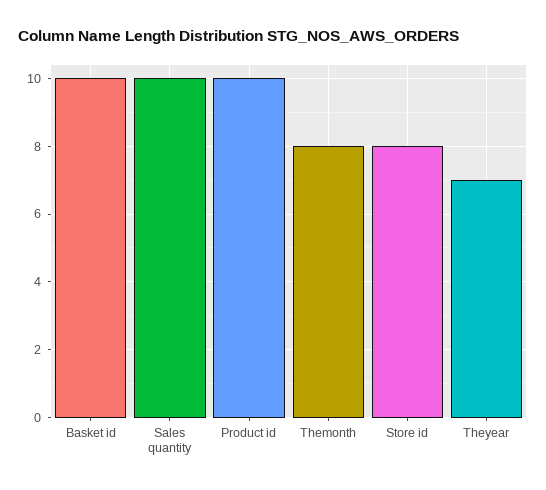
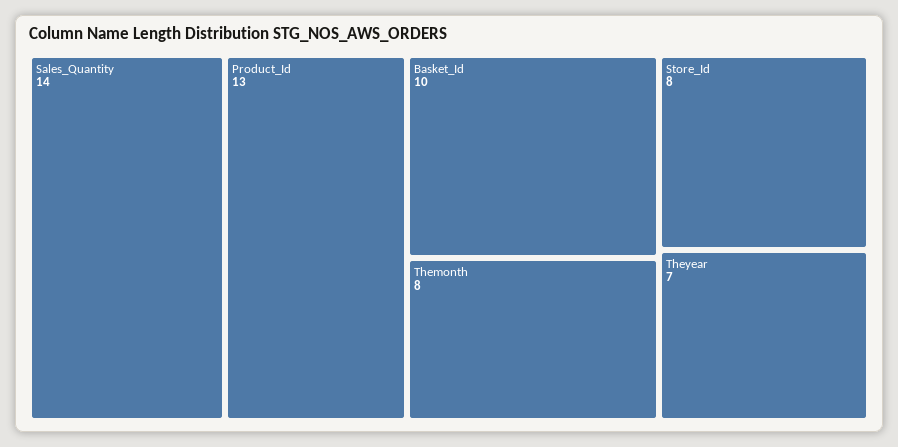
  {
    "Basket id": 10,
-   "Sales quantity": 10,
+   "Sales quantity": 14,
-   "Product id": 10,
+   "Product id": 13,
    "Themonth": 8,
    "Store id": 8,
    "Theyear": 7
  }

